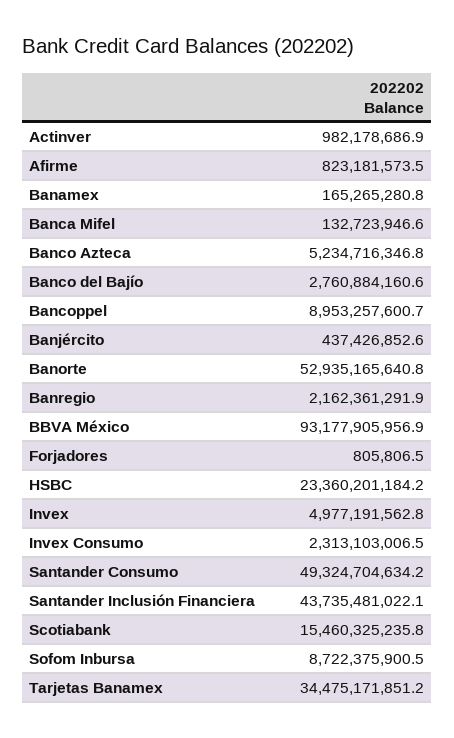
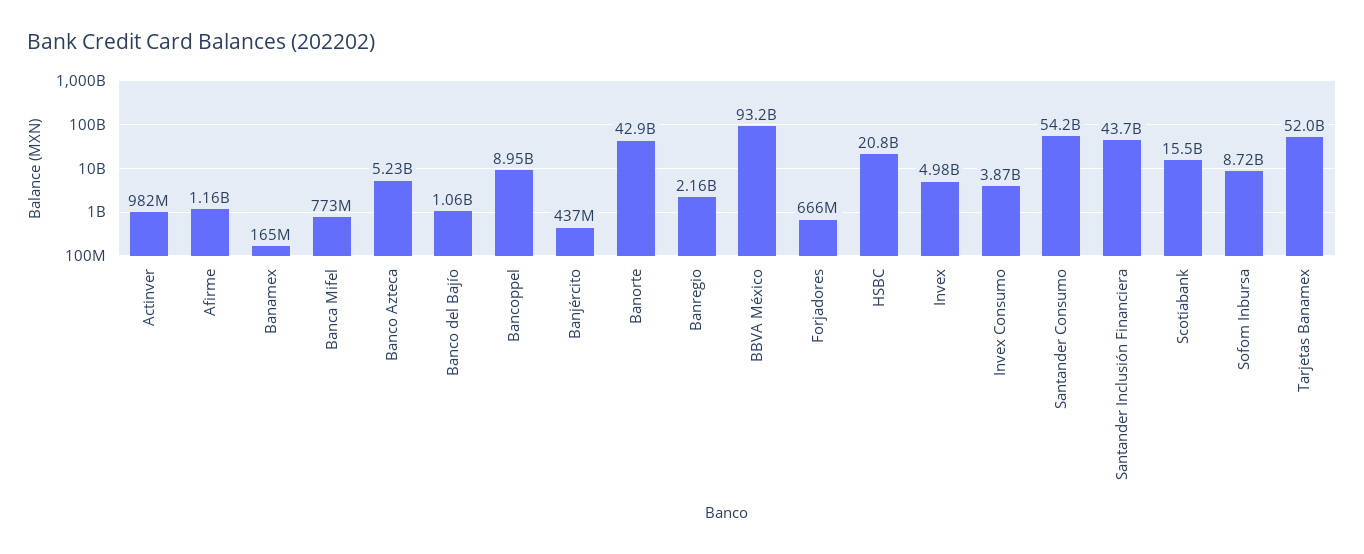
  {
    "Actinver": 982178686.9,
-   "Afirme": 823181573.5,
+   "Afirme": 1160000000,
    "Banamex": 165265280.8,
-   "Banca Mifel": 132723946.6,
+   "Banca Mifel": 773000000,
    "Banco Azteca": 5234716346.8,
-   "Banco del Bajío": 2760884160.6,
+   "Banco del Bajío": 1060000000,
    "Bancoppel": 8953257600.7,
    "Banjército": 437426852.6,
-   "Banorte": 52935165640.8,
+   "Banorte": 42900000000,
    "Banregio": 2162361291.9,
    "BBVA México": 93177905956.9,
-   "Forjadores": 805806.5,
+   "Forjadores": 666000000,
-   "HSBC": 23360201184.2,
+   "HSBC": 20800000000,
    "Invex": 4977191562.8,
-   "Invex Consumo": 2313103006.5,
+   "Invex Consumo": 3870000000,
-   "Santander Consumo": 49324704634.2,
+   "Santander Consumo": 54200000000,
    "Santander Inclusión Financiera": 43735481022.1,
    "Scotiabank": 15460325235.8,
    "Sofom Inbursa": 8722375900.5,
-   "Tarjetas Banamex": 34475171851.2
+   "Tarjetas Banamex": 52000000000
  }

